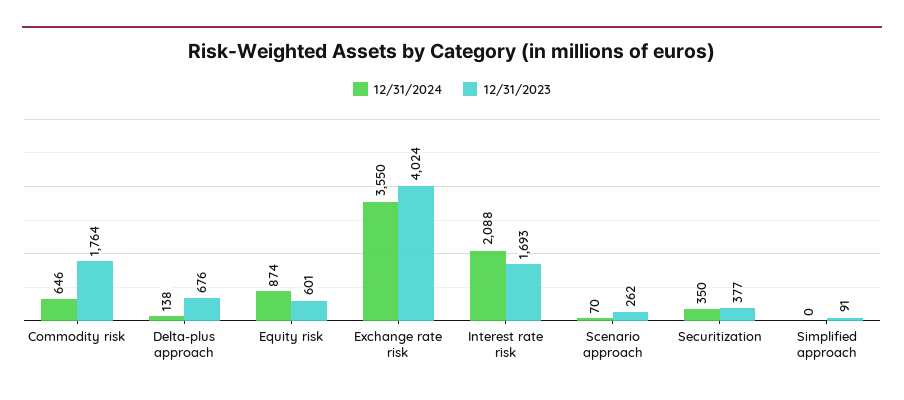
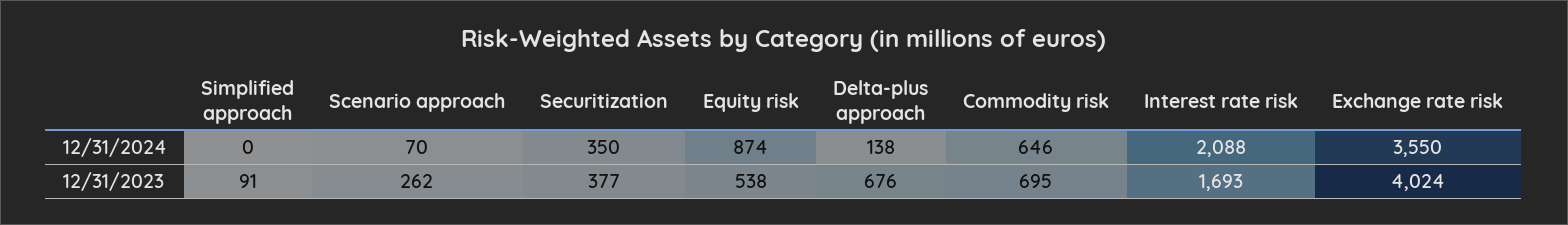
  {
    "12/31/2024": {
      "Commodity risk": 646,
      "Delta-plus approach": 138,
      "Equity risk": 874,
      "Exchange rate risk": 3550,
      "Interest rate risk": 2088,
      "Scenario approach": 70,
      "Securitization": 350,
      "Simplified approach": 0
    },
    "12/31/2023": {
-     "Commodity risk": 1764,
+     "Commodity risk": 695,
      "Delta-plus approach": 676,
-     "Equity risk": 601,
+     "Equity risk": 538,
      "Exchange rate risk": 4024,
      "Interest rate risk": 1693,
      "Scenario approach": 262,
      "Securitization": 377,
      "Simplified approach": 91
    }
  }

